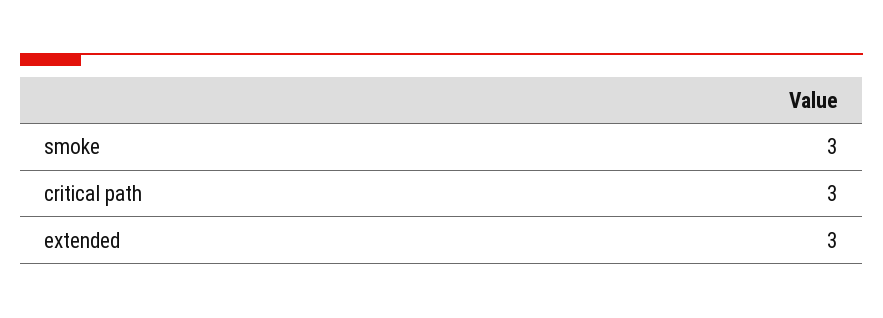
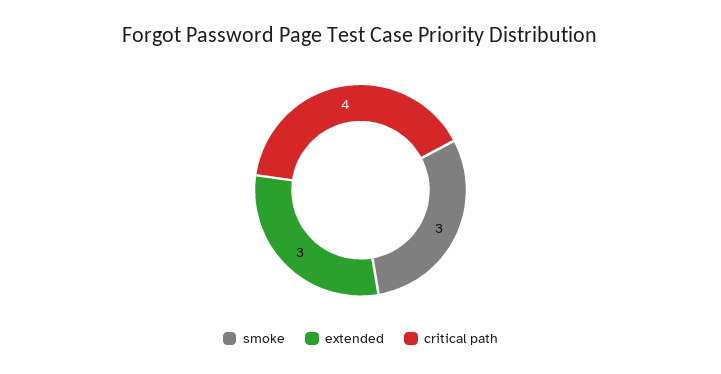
  {
    "smoke": 3,
-   "critical path": 3,
+   "critical path": 4,
    "extended": 3
  }

